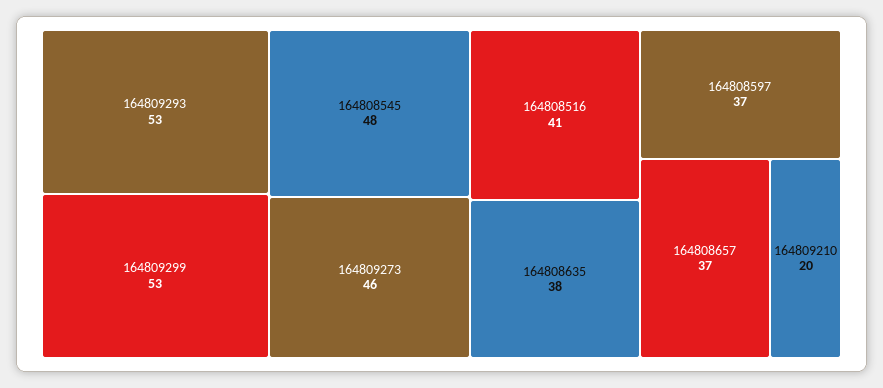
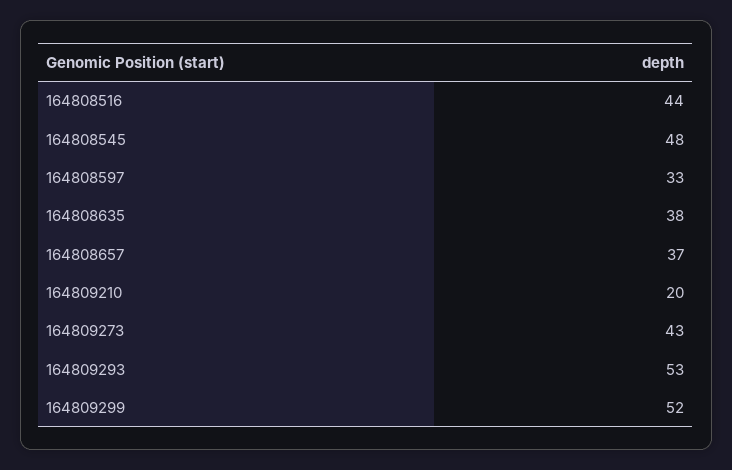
  {
    "164809293": 53,
-   "164809299": 53,
+   "164809299": 52,
    "164808545": 48,
-   "164809273": 46,
+   "164809273": 43,
-   "164808516": 41,
+   "164808516": 44,
    "164808635": 38,
-   "164808597": 37,
+   "164808597": 33,
    "164808657": 37,
    "164809210": 20
  }

